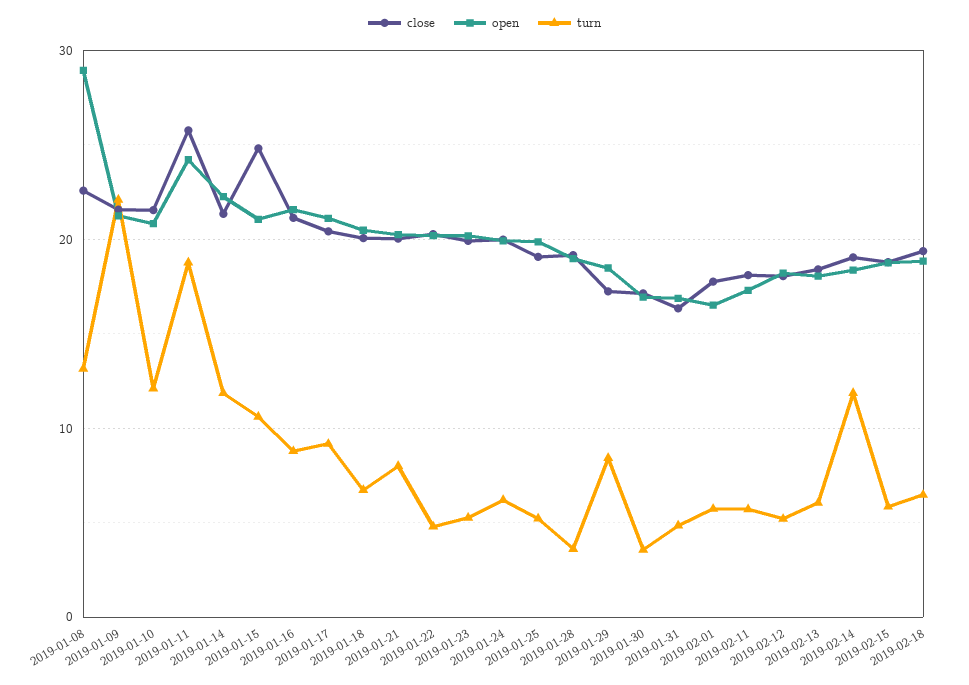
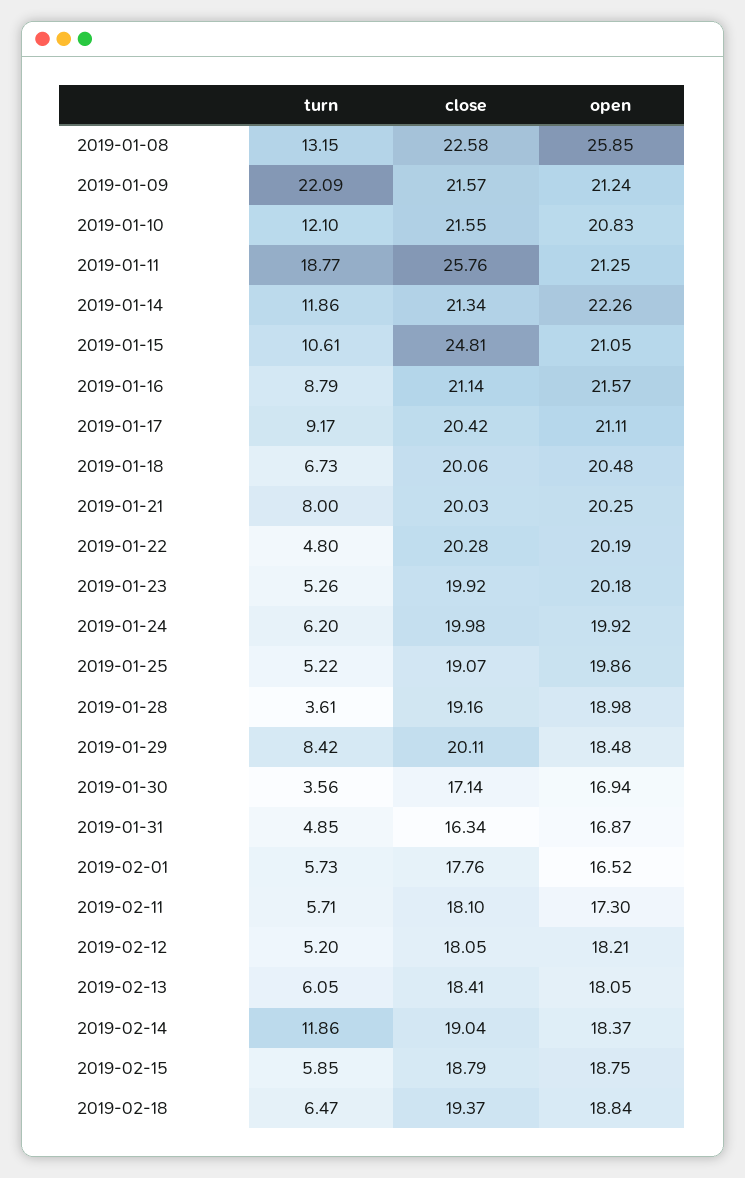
  {
    "close": {
      "2019-01-08": 22.58,
      "2019-01-09": 21.57,
      "2019-01-10": 21.55,
      "2019-01-11": 25.76,
      "2019-01-14": 21.34,
      "2019-01-15": 24.81,
      "2019-01-16": 21.14,
      "2019-01-17": 20.42,
      "2019-01-18": 20.06,
      "2019-01-21": 20.03,
      "2019-01-22": 20.28,
      "2019-01-23": 19.92,
      "2019-01-24": 19.98,
      "2019-01-25": 19.07,
      "2019-01-28": 19.16,
-     "2019-01-29": 17,
+     "2019-01-29": 20.11,
      "2019-01-30": 17.14,
      "2019-01-31": 16.34,
      "2019-02-01": 17.76,
      "2019-02-11": 18.1,
      "2019-02-12": 18.05,
      "2019-02-13": 18.41,
      "2019-02-14": 19.04,
      "2019-02-15": 18.79,
      "2019-02-18": 19.37
    },
    "open": {
-     "2019-01-08": 29,
+     "2019-01-08": 25.85,
      "2019-01-09": 21.24,
      "2019-01-10": 20.83,
-     "2019-01-11": 24,
+     "2019-01-11": 21.25,
      "2019-01-14": 22.26,
      "2019-01-15": 21.05,
      "2019-01-16": 21.57,
      "2019-01-17": 21.11,
      "2019-01-18": 20.48,
      "2019-01-21": 20.25,
      "2019-01-22": 20.19,
      "2019-01-23": 20.18,
      "2019-01-24": 19.92,
      "2019-01-25": 19.86,
      "2019-01-28": 18.98,
      "2019-01-29": 18.48,
      "2019-01-30": 16.94,
      "2019-01-31": 16.87,
      "2019-02-01": 16.52,
      "2019-02-11": 17.3,
      "2019-02-12": 18.21,
      "2019-02-13": 18.05,
      "2019-02-14": 18.37,
      "2019-02-15": 18.75,
      "2019-02-18": 18.84
    },
    "turn": {
      "2019-01-08": 13.15,
      "2019-01-09": 22.09,
      "2019-01-10": 12.1,
      "2019-01-11": 18.77,
      "2019-01-14": 11.86,
      "2019-01-15": 10.61,
      "2019-01-16": 8.79,
      "2019-01-17": 9.17,
      "2019-01-18": 6.73,
      "2019-01-21": 8,
      "2019-01-22": 4.8,
      "2019-01-23": 5.26,
      "2019-01-24": 6.2,
      "2019-01-25": 5.22,
      "2019-01-28": 3.61,
      "2019-01-29": 8.42,
      "2019-01-30": 3.56,
      "2019-01-31": 4.85,
      "2019-02-01": 5.73,
      "2019-02-11": 5.71,
      "2019-02-12": 5.2,
      "2019-02-13": 6.05,
      "2019-02-14": 11.86,
      "2019-02-15": 5.85,
      "2019-02-18": 6.47
    }
  }

